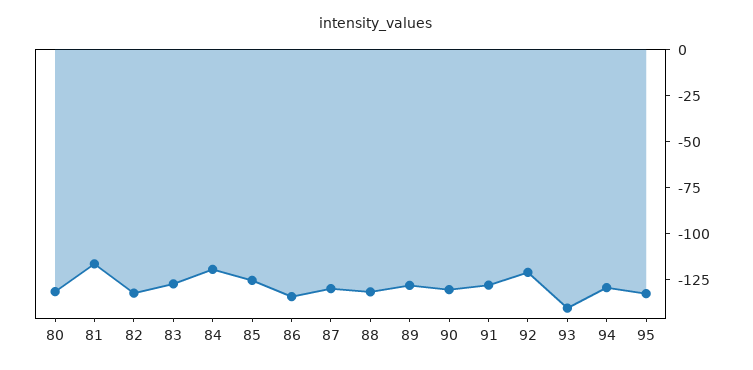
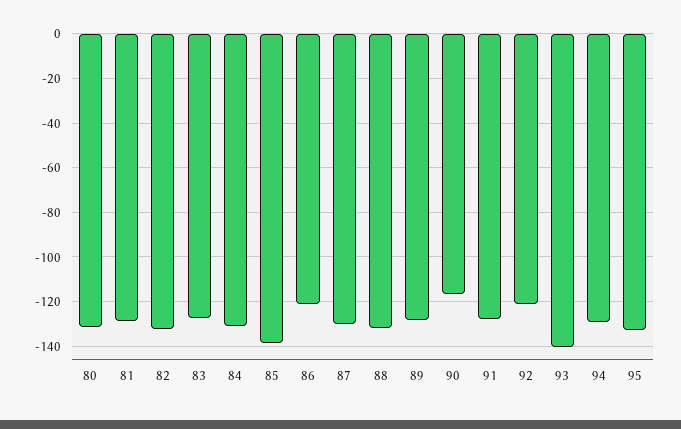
  {
    "80": -130,
-   "81": -115,
+   "81": -130,
    "82": -130,
    "83": -125,
-   "84": -120,
+   "84": -130,
-   "85": -125,
+   "85": -140,
-   "86": -135,
+   "86": -120,
    "87": -130,
    "88": -130,
    "89": -130,
-   "90": -130,
+   "90": -115,
    "91": -130,
    "92": -120,
    "93": -140,
    "94": -130,
    "95": -135
  }

